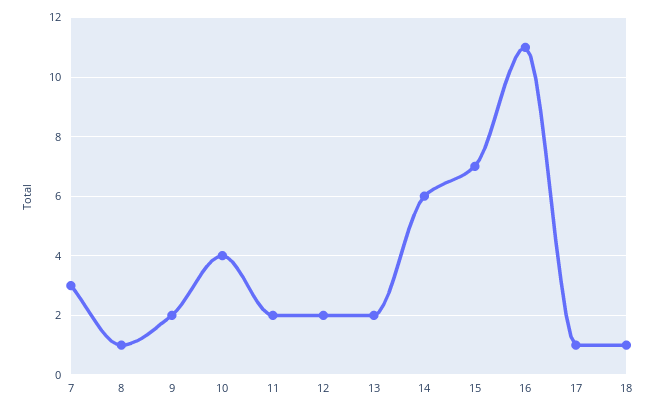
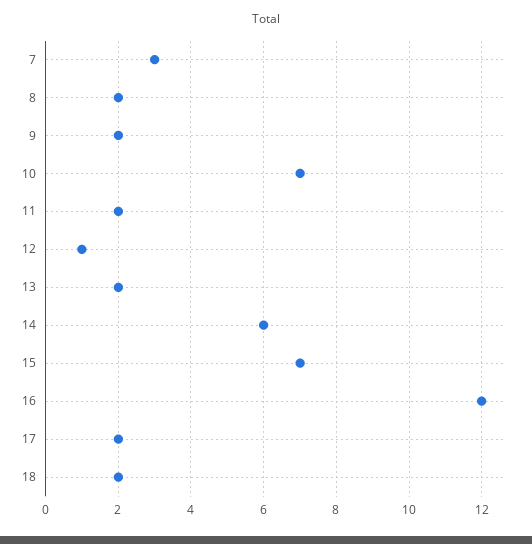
  {
    "7": 3,
-   "8": 1,
+   "8": 2,
    "9": 2,
-   "10": 4,
+   "10": 7,
    "11": 2,
-   "12": 2,
+   "12": 1,
    "13": 2,
    "14": 6,
    "15": 7,
-   "16": 11,
+   "16": 12,
-   "17": 1,
+   "17": 2,
-   "18": 1
+   "18": 2
  }

